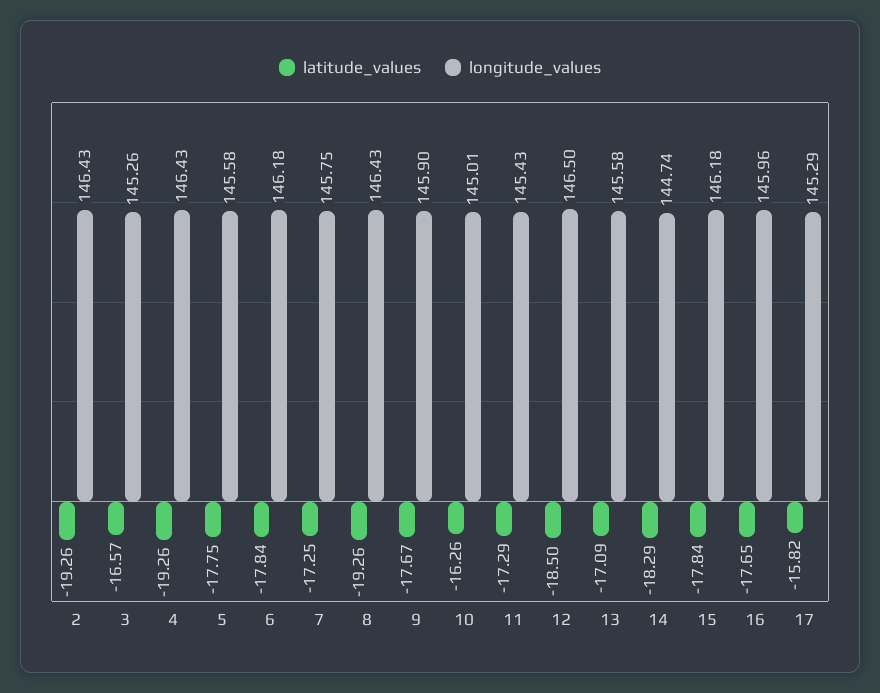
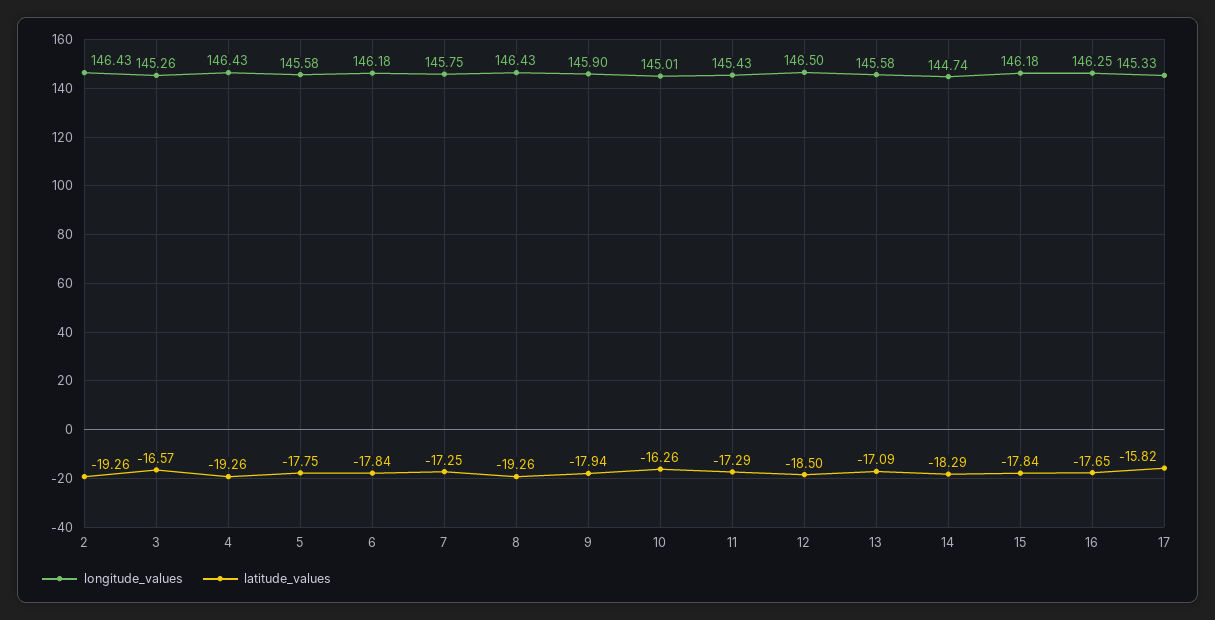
  {
    "latitude_values": {
      "2": -19.26,
      "3": -16.57,
      "4": -19.26,
      "5": -17.75,
      "6": -17.84,
      "7": -17.25,
      "8": -19.26,
-     "9": -17.67,
+     "9": -17.94,
      "10": -16.26,
      "11": -17.29,
      "12": -18.5,
      "13": -17.09,
      "14": -18.29,
      "15": -17.84,
      "16": -17.65,
      "17": -15.82
    },
    "longitude_values": {
      "2": 146.43,
      "3": 145.26,
      "4": 146.43,
      "5": 145.58,
      "6": 146.18,
      "7": 145.75,
      "8": 146.43,
      "9": 145.9,
      "10": 145.01,
      "11": 145.43,
      "12": 146.5,
      "13": 145.58,
      "14": 144.74,
      "15": 146.18,
-     "16": 145.96,
+     "16": 146.25,
-     "17": 145.29
+     "17": 145.33
    }
  }

